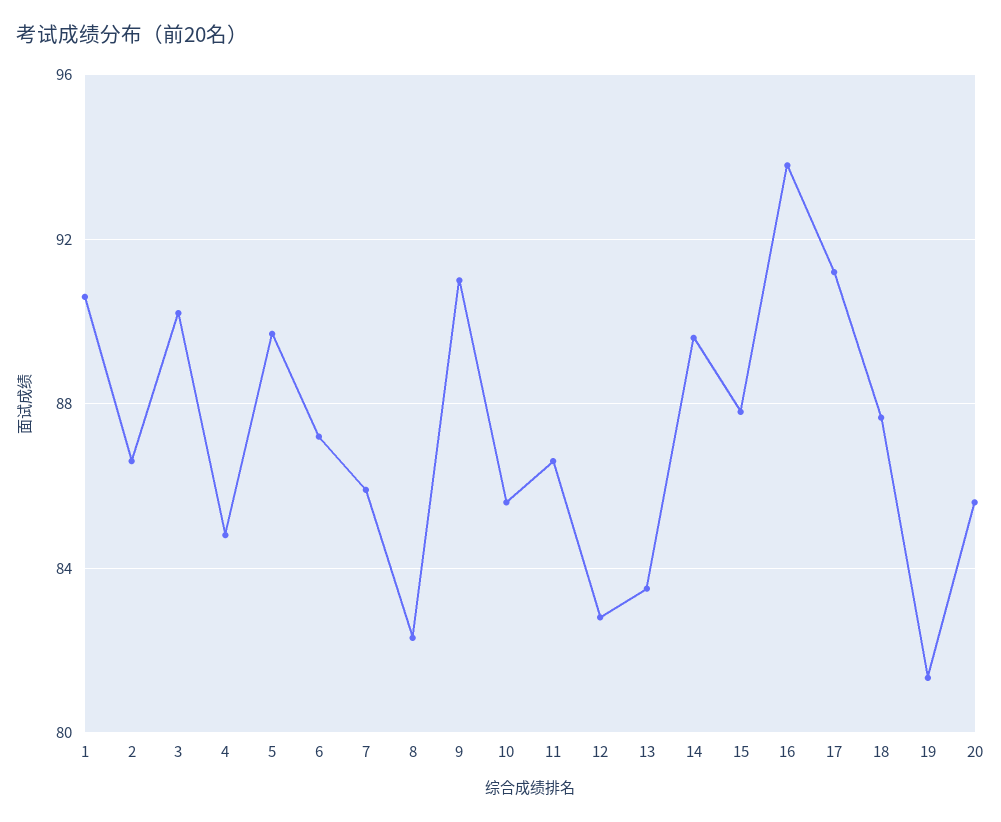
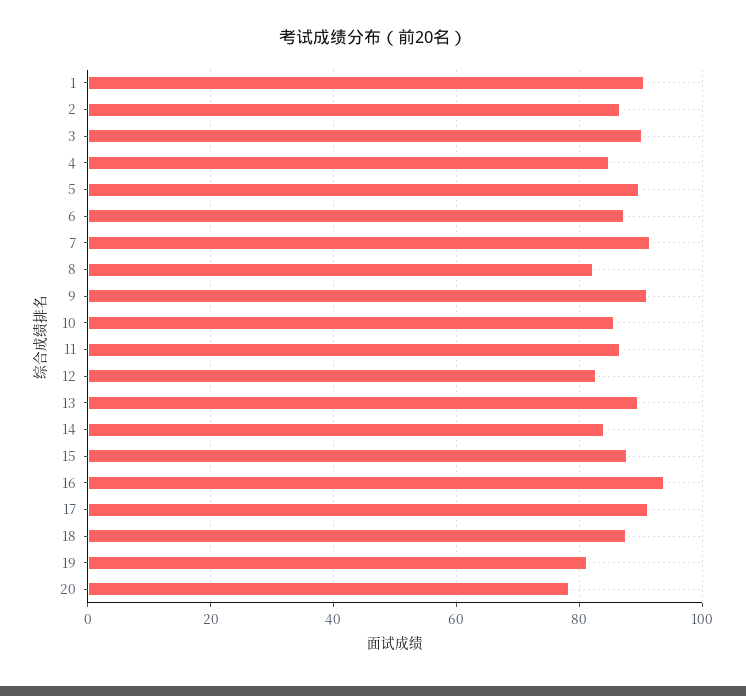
  {
    "1": 90.5,
    "2": 86.5,
    "3": 90,
    "4": 85,
    "5": 89.5,
    "6": 87,
-   "7": 86,
+   "7": 92,
    "8": 82.5,
    "9": 91,
    "10": 85.5,
    "11": 86.5,
    "12": 83,
-   "13": 83.5,
+   "13": 90,
-   "14": 89.5,
+   "14": 84,
    "15": 88,
    "16": 94,
    "17": 91,
    "18": 87.5,
    "19": 81.5,
-   "20": 85.5
+   "20": 78
  }

